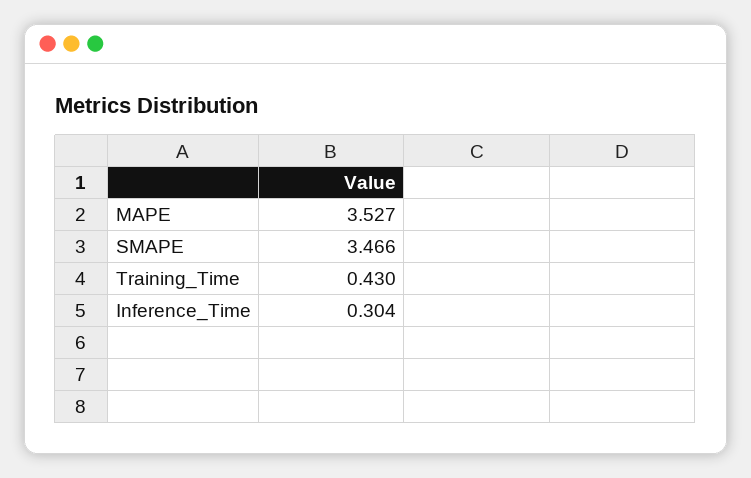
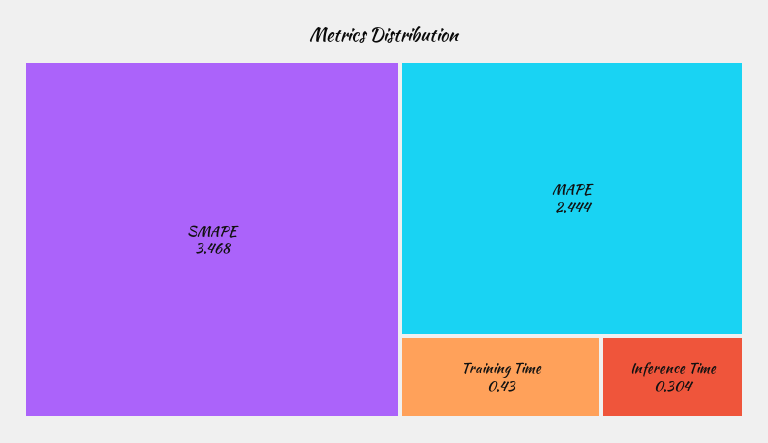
  {
-   "MAPE": 3.527,
+   "MAPE": 2.444,
-   "SMAPE": 3.466,
+   "SMAPE": 3.468,
    "Training_Time": 0.43,
    "Inference_Time": 0.304
  }

